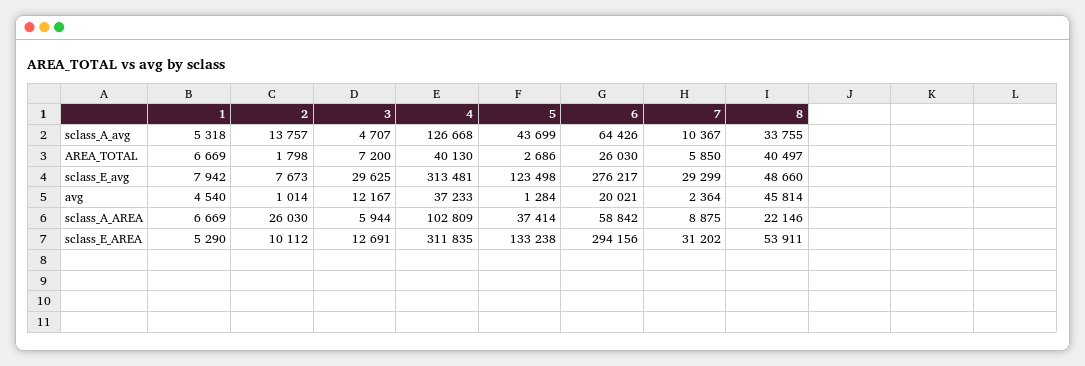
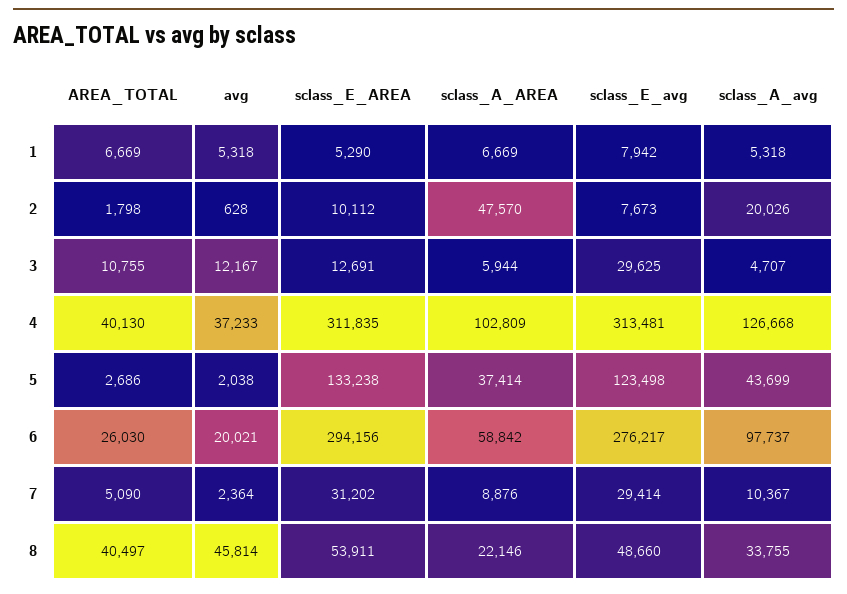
  {
    "1": {
      "sclass_A_avg": 5318,
      "AREA_TOTAL": 6669,
      "sclass_E_avg": 7942,
-     "avg": 4540,
+     "avg": 5318,
      "sclass_A_AREA": 6669,
      "sclass_E_AREA": 5290
    },
    "2": {
-     "sclass_A_avg": 13757,
+     "sclass_A_avg": 20026,
      "AREA_TOTAL": 1798,
      "sclass_E_avg": 7673,
-     "avg": 1014,
+     "avg": 628,
-     "sclass_A_AREA": 26030,
+     "sclass_A_AREA": 47570,
      "sclass_E_AREA": 10112
    },
    "3": {
      "sclass_A_avg": 4707,
-     "AREA_TOTAL": 7200,
+     "AREA_TOTAL": 10755,
      "sclass_E_avg": 29625,
      "avg": 12167,
      "sclass_A_AREA": 5944,
      "sclass_E_AREA": 12691
    },
    "4": {
      "sclass_A_avg": 126668,
      "AREA_TOTAL": 40130,
      "sclass_E_avg": 313481,
      "avg": 37233,
      "sclass_A_AREA": 102809,
      "sclass_E_AREA": 311835
    },
    "5": {
      "sclass_A_avg": 43699,
      "AREA_TOTAL": 2686,
      "sclass_E_avg": 123498,
-     "avg": 1284,
+     "avg": 2038,
      "sclass_A_AREA": 37414,
      "sclass_E_AREA": 133238
    },
    "6": {
-     "sclass_A_avg": 64426,
+     "sclass_A_avg": 97737,
      "AREA_TOTAL": 26030,
      "sclass_E_avg": 276217,
      "avg": 20021,
      "sclass_A_AREA": 58842,
      "sclass_E_AREA": 294156
    },
    "7": {
      "sclass_A_avg": 10367,
-     "AREA_TOTAL": 5850,
+     "AREA_TOTAL": 5090,
-     "sclass_E_avg": 29299,
+     "sclass_E_avg": 29414,
      "avg": 2364,
-     "sclass_A_AREA": 8875,
+     "sclass_A_AREA": 8876,
      "sclass_E_AREA": 31202
    },
    "8": {
      "sclass_A_avg": 33755,
      "AREA_TOTAL": 40497,
      "sclass_E_avg": 48660,
      "avg": 45814,
      "sclass_A_AREA": 22146,
      "sclass_E_AREA": 53911
    }
  }

